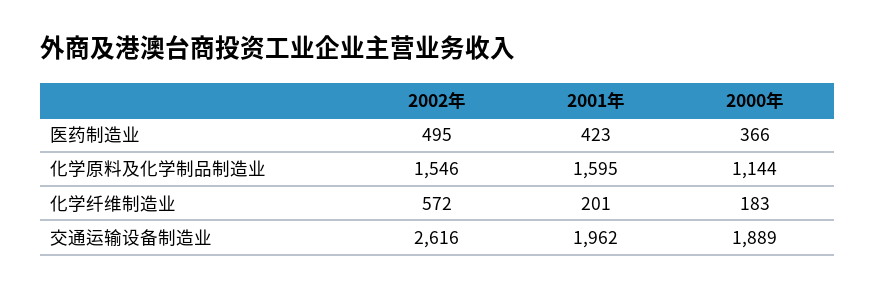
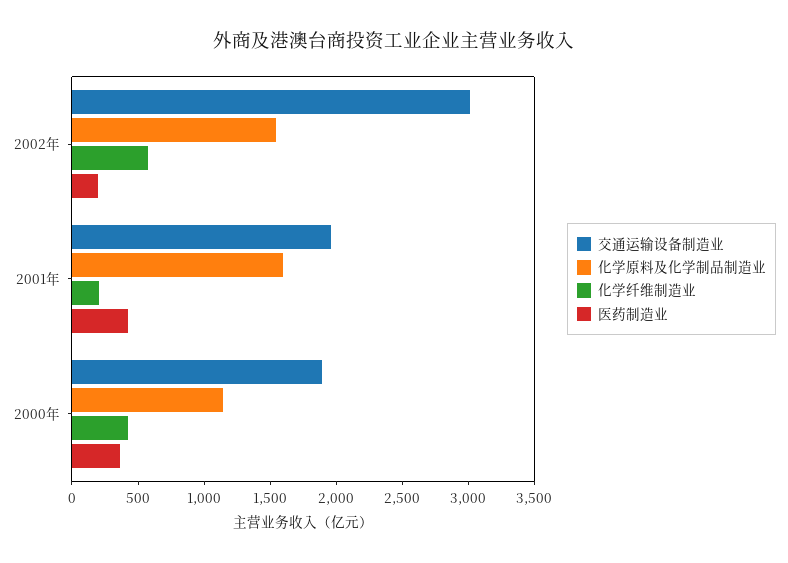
  {
    "医药制造业": {
-     "2002年": 495,
+     "2002年": 200,
      "2001年": 423,
      "2000年": 366
    },
    "化学原料及化学制品制造业": {
      "2002年": 1546,
      "2001年": 1595,
      "2000年": 1144
    },
    "化学纤维制造业": {
      "2002年": 572,
      "2001年": 201,
-     "2000年": 183
+     "2000年": 400
    },
    "交通运输设备制造业": {
-     "2002年": 2616,
+     "2002年": 3000,
      "2001年": 1962,
      "2000年": 1889
    }
  }

